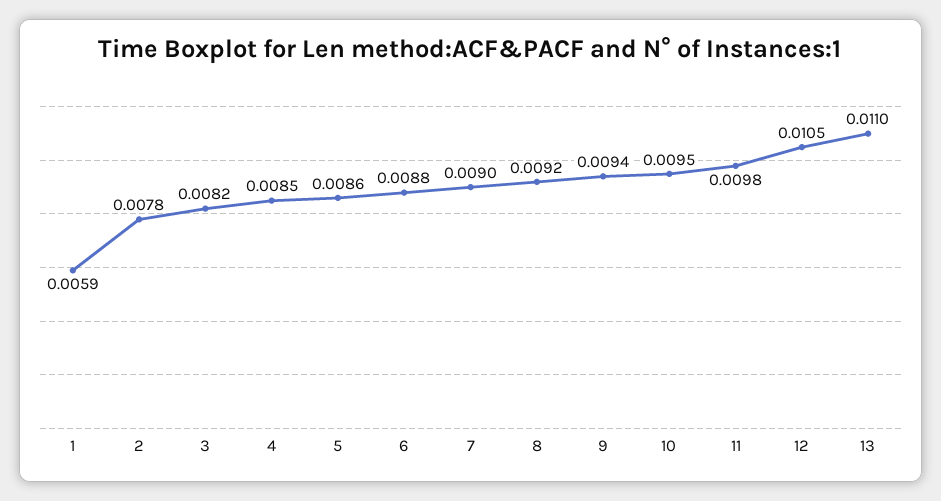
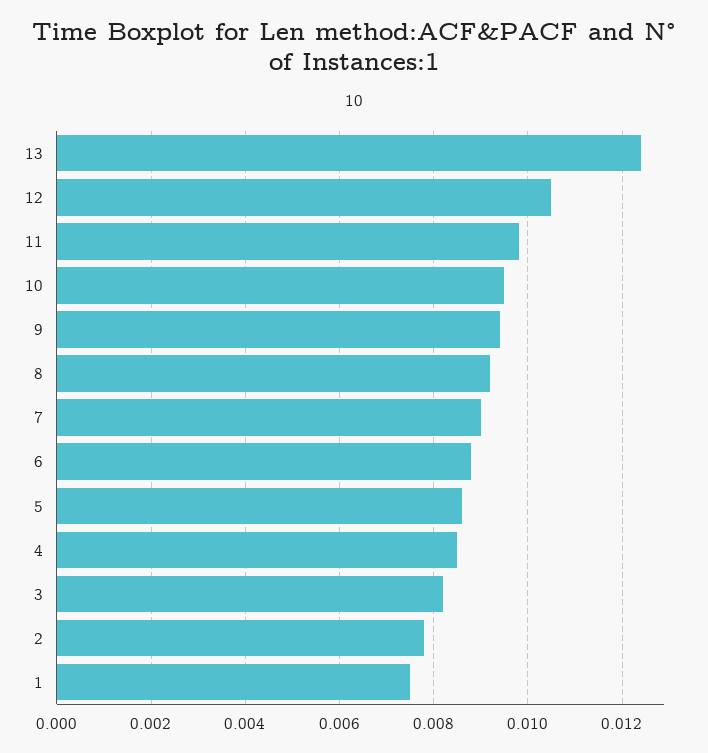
  {
-   "1": 0.0059,
+   "1": 0.0075,
    "2": 0.0078,
    "3": 0.0082,
    "4": 0.0085,
    "5": 0.0086,
    "6": 0.0088,
    "7": 0.009,
    "8": 0.0092,
    "9": 0.0094,
    "10": 0.0095,
    "11": 0.0098,
    "12": 0.0105,
-   "13": 0.011
+   "13": 0.0125
  }

